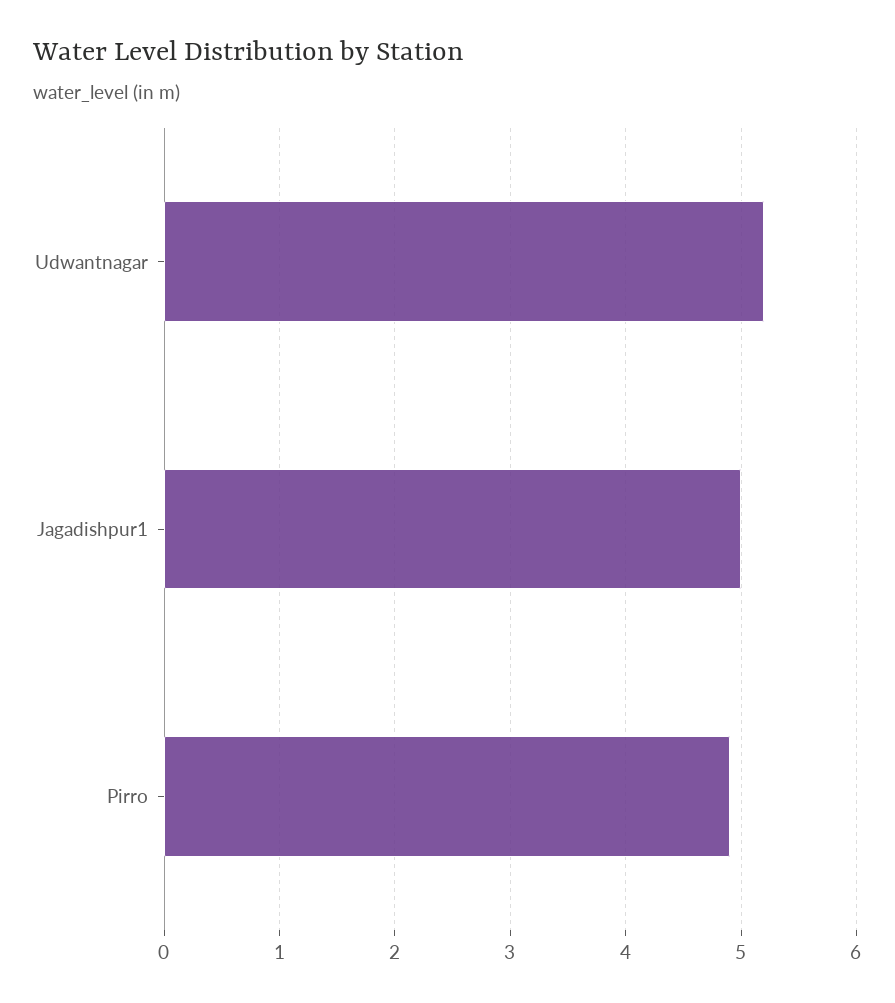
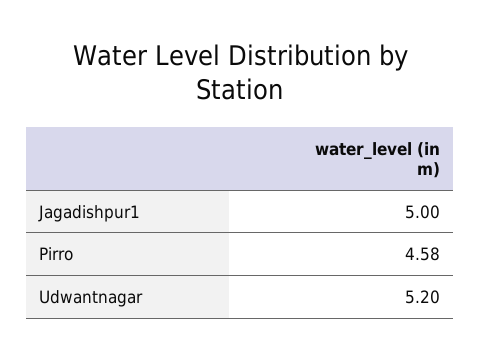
  {
    "Udwantnagar": 5.2,
    "Jagadishpur1": 5,
-   "Pirro": 4.9
+   "Pirro": 4.58
  }

